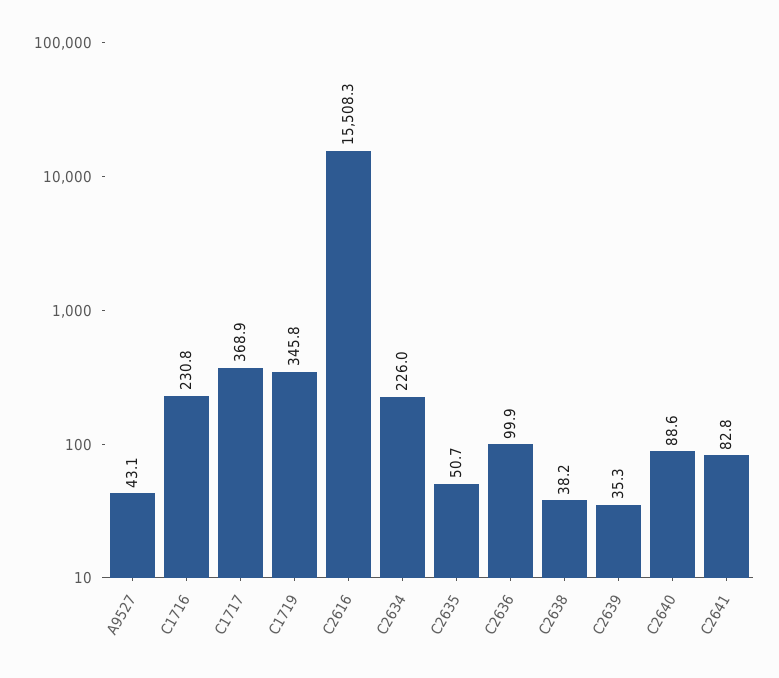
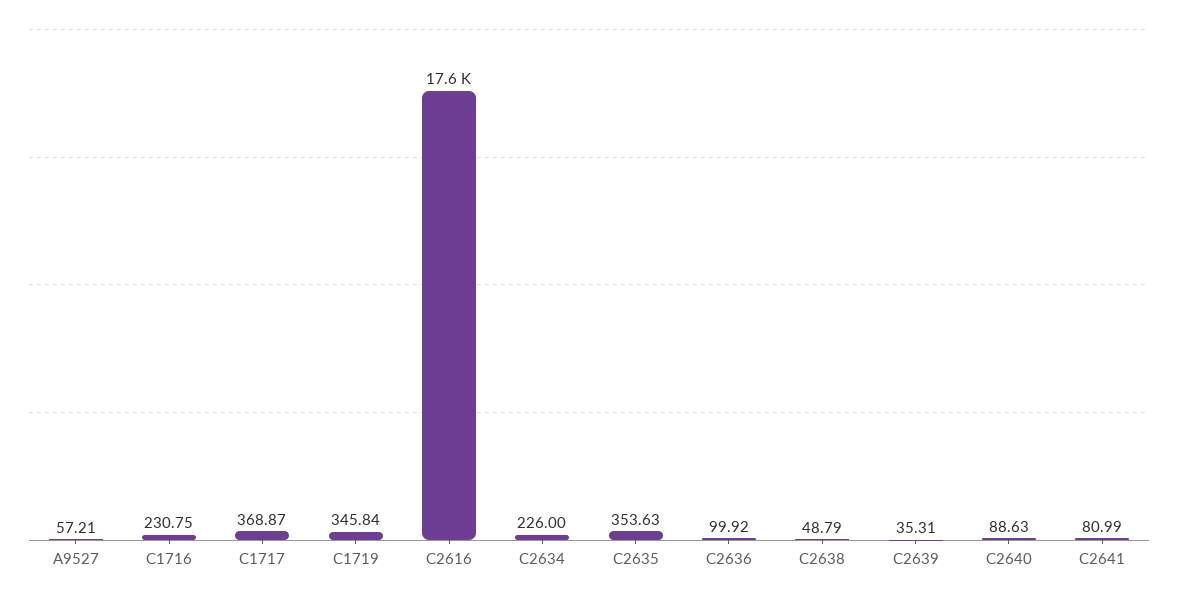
  {
-   "A9527": 43.1,
+   "A9527": 57.21,
    "C1716": 230.75,
    "C1717": 368.87,
    "C1719": 345.84,
-   "C2616": 15508.3,
+   "C2616": 17600,
    "C2634": 226,
-   "C2635": 50.7,
+   "C2635": 353.63,
    "C2636": 99.92,
-   "C2638": 38.2,
+   "C2638": 48.79,
    "C2639": 35.31,
    "C2640": 88.63,
-   "C2641": 82.8
+   "C2641": 80.99
  }

